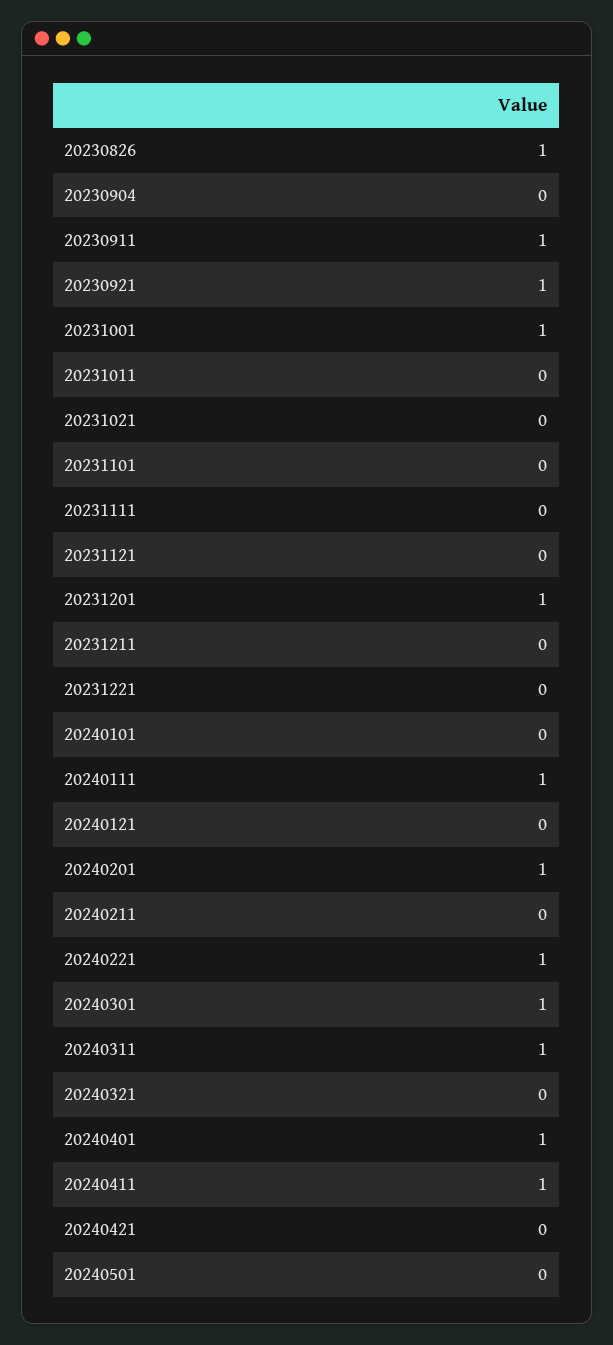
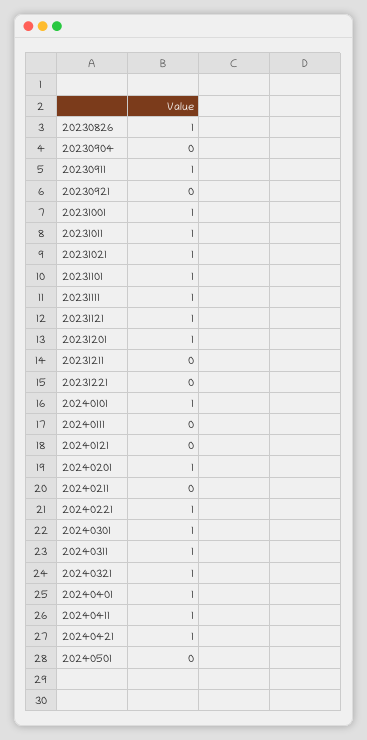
  {
    "20230826": 1,
    "20230904": 0,
    "20230911": 1,
-   "20230921": 1,
+   "20230921": 0,
    "20231001": 1,
-   "20231011": 0,
+   "20231011": 1,
-   "20231021": 0,
+   "20231021": 1,
-   "20231101": 0,
+   "20231101": 1,
-   "20231111": 0,
+   "20231111": 1,
-   "20231121": 0,
+   "20231121": 1,
    "20231201": 1,
    "20231211": 0,
    "20231221": 0,
-   "20240101": 0,
+   "20240101": 1,
-   "20240111": 1,
+   "20240111": 0,
    "20240121": 0,
    "20240201": 1,
    "20240211": 0,
    "20240221": 1,
    "20240301": 1,
    "20240311": 1,
-   "20240321": 0,
+   "20240321": 1,
    "20240401": 1,
    "20240411": 1,
-   "20240421": 0,
+   "20240421": 1,
    "20240501": 0
  }

